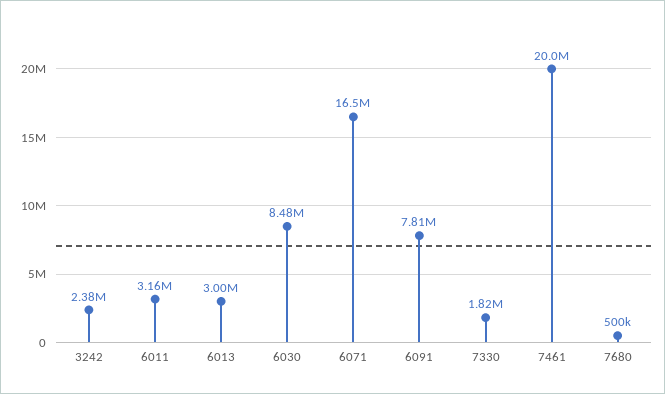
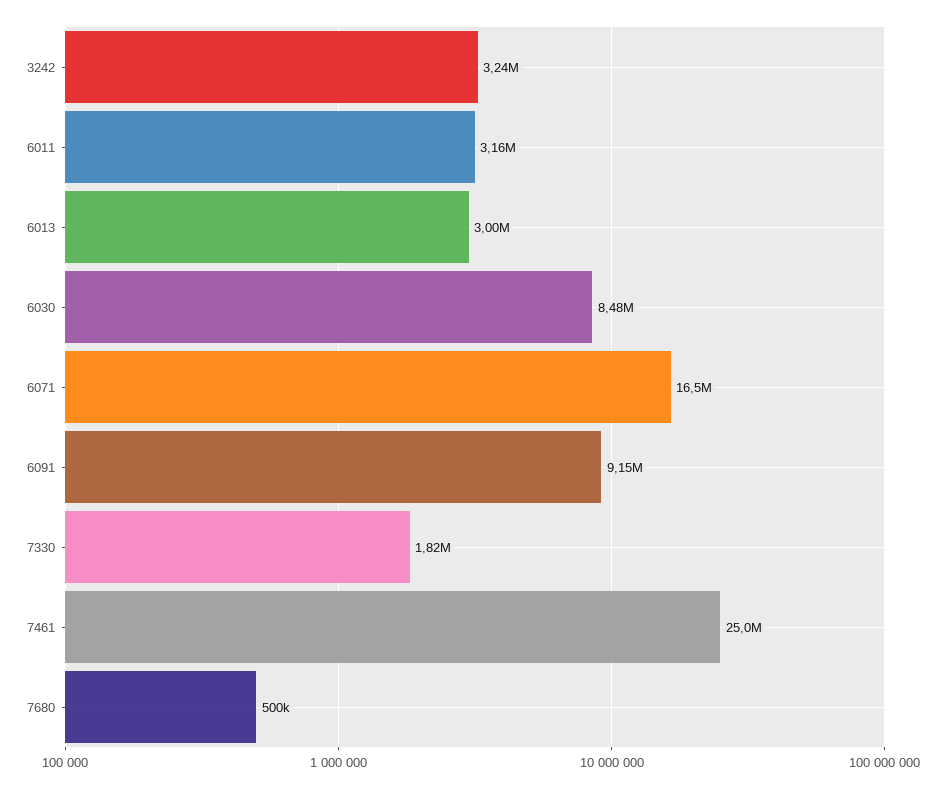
  {
-   "3242": 2380000,
+   "3242": 3240000,
    "6011": 3160000,
    "6013": 3000000,
    "6030": 8480000,
    "6071": 16500000,
-   "6091": 7810000,
+   "6091": 9150000,
    "7330": 1820000,
-   "7461": 20000000,
+   "7461": 25000000,
    "7680": 500000
  }

